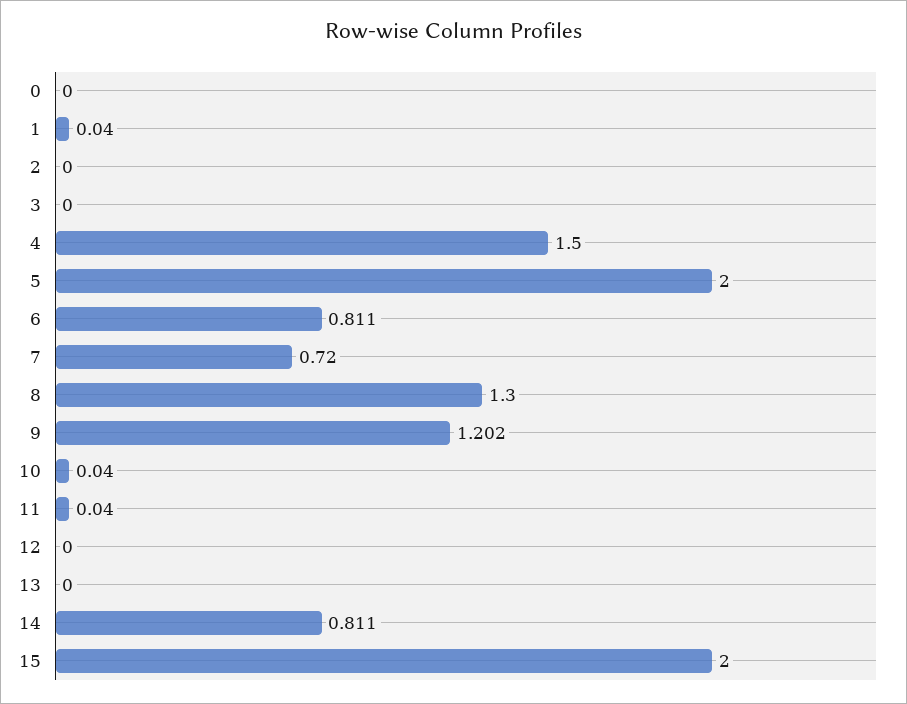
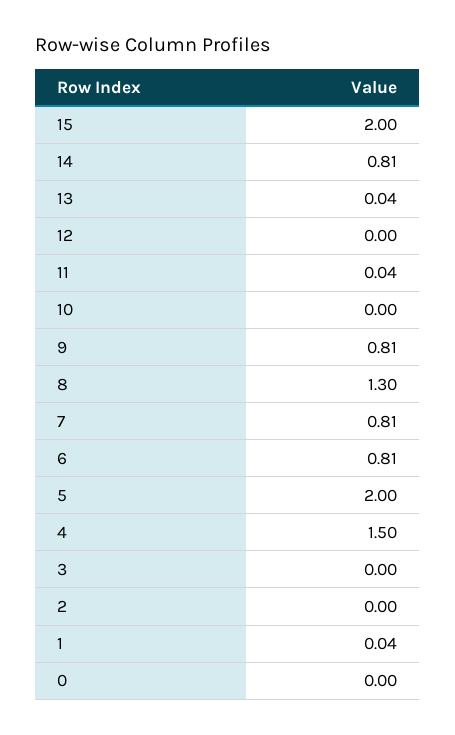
  {
    "0": 0,
    "1": 0.04,
    "2": 0,
    "3": 0,
    "4": 1.5,
    "5": 2,
    "6": 0.811,
-   "7": 0.72,
+   "7": 0.81,
    "8": 1.3,
-   "9": 1.202,
+   "9": 0.81,
-   "10": 0.04,
+   "10": 0,
    "11": 0.04,
    "12": 0,
-   "13": 0,
+   "13": 0.04,
    "14": 0.811,
    "15": 2
  }

